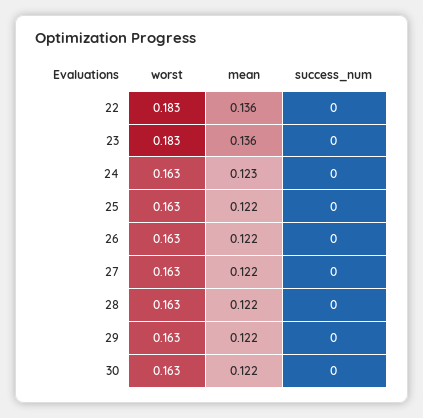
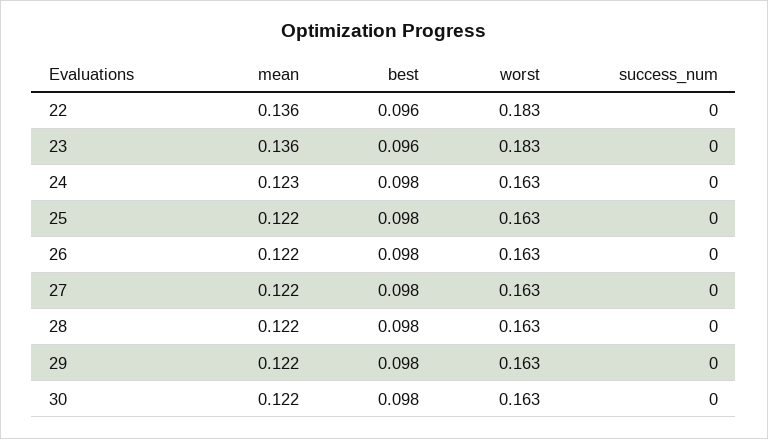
  {
    "worst": {
      "22": 0.183,
      "23": 0.183,
      "24": 0.163,
      "25": 0.163,
      "26": 0.163,
      "27": 0.163,
      "28": 0.163,
      "29": 0.163,
      "30": 0.163
    },
    "mean": {
      "22": 0.136,
      "23": 0.136,
      "24": 0.123,
      "25": 0.122,
      "26": 0.122,
      "27": 0.122,
      "28": 0.122,
      "29": 0.122,
      "30": 0.122
    },
    "success_num": {
      "22": 0,
      "23": 0,
      "24": 0,
      "25": 0,
      "26": 0,
      "27": 0,
      "28": 0,
      "29": 0,
      "30": 0
-   }
+   },
+   "best": {
+     "22": 0.096,
+     "23": 0.096,
+     "24": 0.098,
+     "25": 0.098,
+     "26": 0.098,
+     "27": 0.098,
+     "28": 0.098,
+     "29": 0.098,
+     "30": 0.098
+   }
  }

